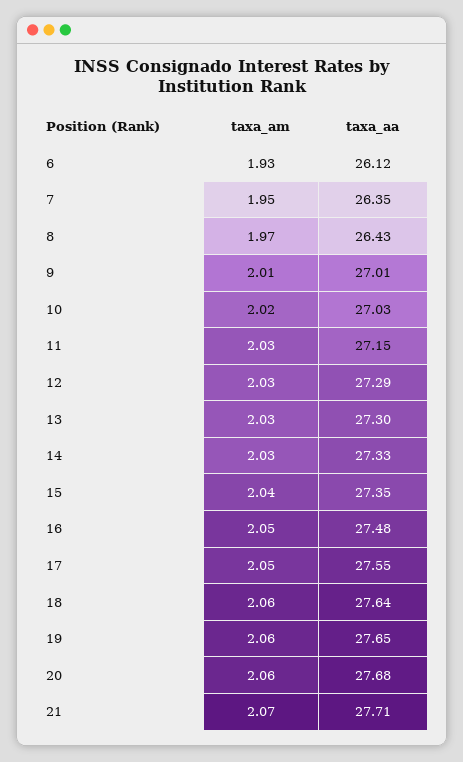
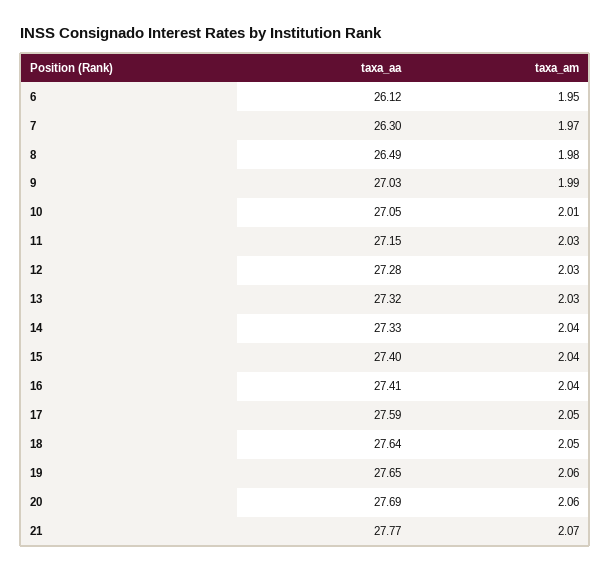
  {
    "taxa_am": {
-     "6": 1.93,
+     "6": 1.95,
-     "7": 1.95,
+     "7": 1.97,
-     "8": 1.97,
+     "8": 1.98,
-     "9": 2.01,
+     "9": 1.99,
-     "10": 2.02,
+     "10": 2.01,
      "11": 2.03,
      "12": 2.03,
      "13": 2.03,
-     "14": 2.03,
+     "14": 2.04,
      "15": 2.04,
-     "16": 2.05,
+     "16": 2.04,
      "17": 2.05,
-     "18": 2.06,
+     "18": 2.05,
      "19": 2.06,
      "20": 2.06,
      "21": 2.07
    },
    "taxa_aa": {
      "6": 26.12,
-     "7": 26.35,
+     "7": 26.3,
-     "8": 26.43,
+     "8": 26.49,
-     "9": 27.01,
+     "9": 27.03,
-     "10": 27.03,
+     "10": 27.05,
      "11": 27.15,
-     "12": 27.29,
+     "12": 27.28,
-     "13": 27.3,
+     "13": 27.32,
      "14": 27.33,
-     "15": 27.35,
+     "15": 27.4,
-     "16": 27.48,
+     "16": 27.41,
-     "17": 27.55,
+     "17": 27.59,
      "18": 27.64,
      "19": 27.65,
-     "20": 27.68,
+     "20": 27.69,
-     "21": 27.71
+     "21": 27.77
    }
  }

